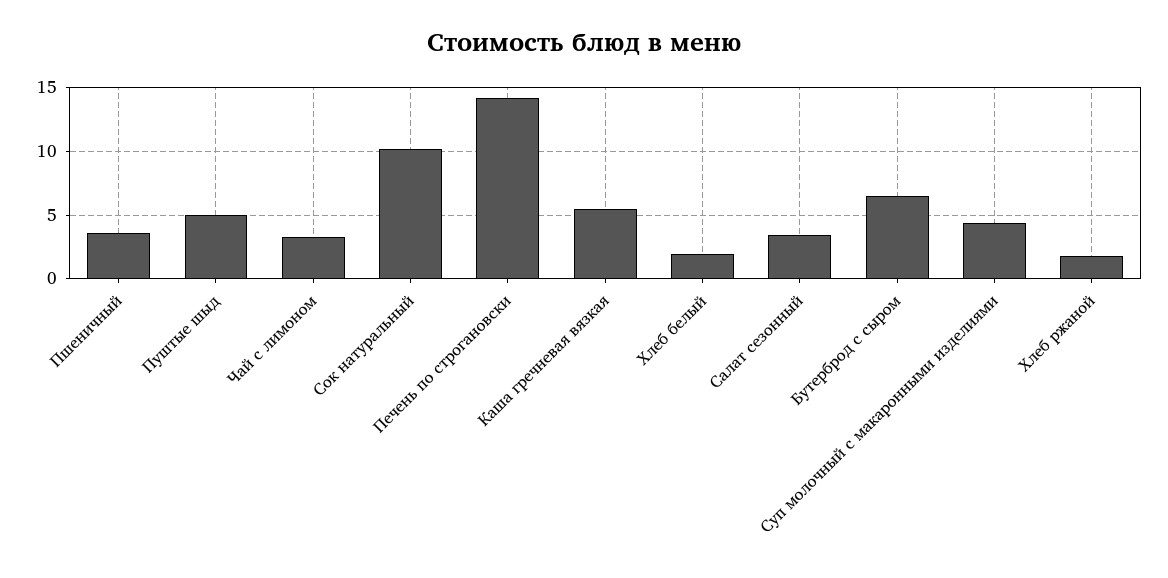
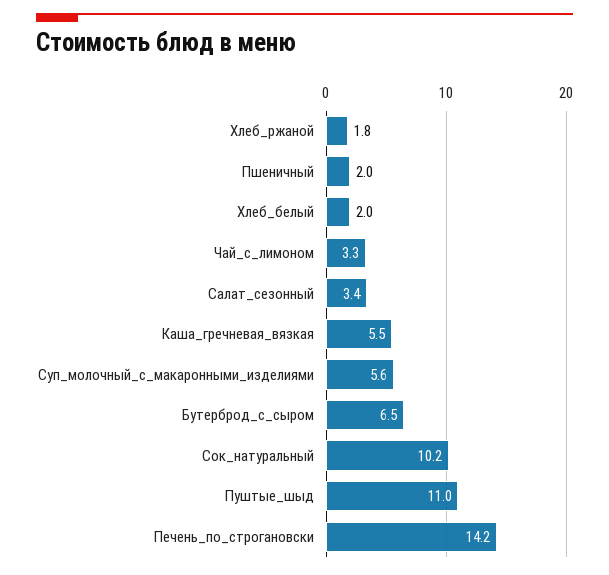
  {
-   "Пшеничный": 3.5,
+   "Пшеничный": 2,
-   "Пуштые шыд": 5,
+   "Пуштые шыд": 11,
    "Чай с лимоном": 3.3,
    "Сок натуральный": 10.2,
    "Печень по строгановски": 14.2,
    "Каша гречневая вязкая": 5.5,
    "Хлеб белый": 2,
    "Салат сезонный": 3.4,
    "Бутерброд с сыром": 6.5,
-   "Суп молочный с макаронными изделиями": 4.5,
+   "Суп молочный с макаронными изделиями": 5.6,
    "Хлеб ржаной": 1.8
  }

